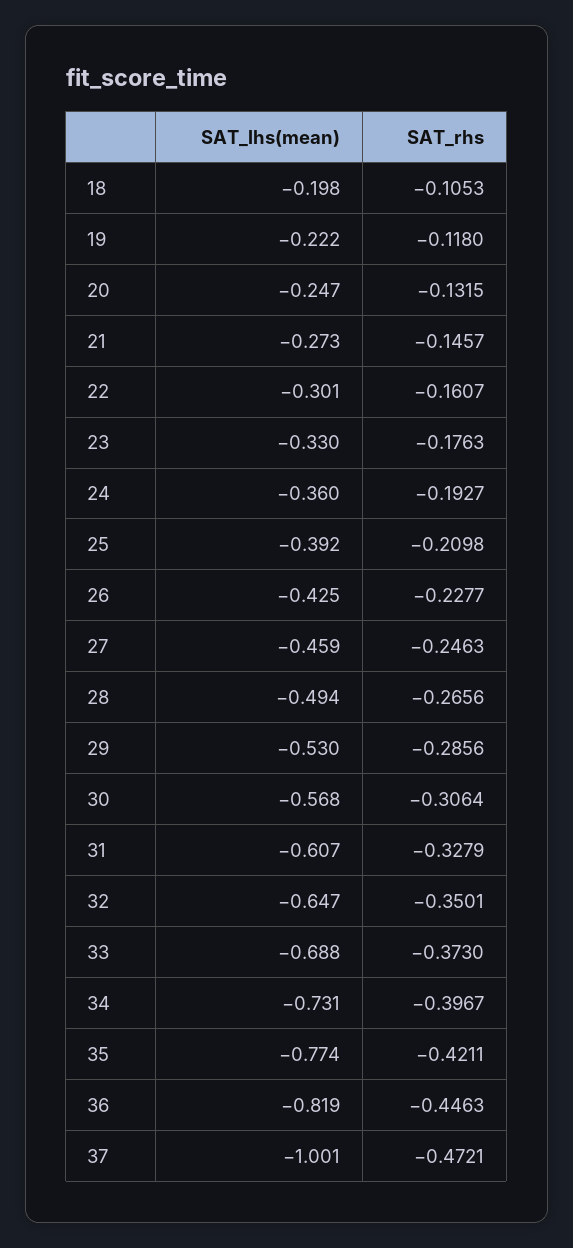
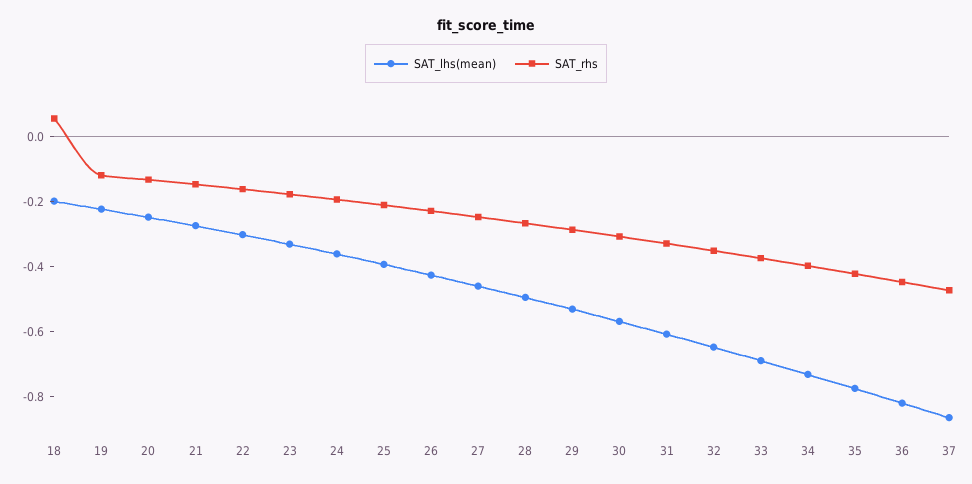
  {
    "SAT_lhs(mean)": {
      "18": -0.198,
      "19": -0.222,
      "20": -0.247,
      "21": -0.273,
      "22": -0.301,
      "23": -0.33,
      "24": -0.36,
      "25": -0.392,
      "26": -0.425,
      "27": -0.459,
      "28": -0.494,
      "29": -0.53,
      "30": -0.568,
      "31": -0.607,
      "32": -0.647,
      "33": -0.688,
      "34": -0.731,
      "35": -0.774,
      "36": -0.819,
-     "37": -1.001
+     "37": -0.85
    },
    "SAT_rhs": {
-     "18": -0.1053,
+     "18": 0.05,
      "19": -0.118,
      "20": -0.1315,
      "21": -0.1457,
      "22": -0.1607,
      "23": -0.1763,
      "24": -0.1927,
      "25": -0.2098,
      "26": -0.2277,
      "27": -0.2463,
      "28": -0.2656,
      "29": -0.2856,
      "30": -0.3064,
      "31": -0.3279,
      "32": -0.3501,
      "33": -0.373,
      "34": -0.3967,
      "35": -0.4211,
      "36": -0.4463,
      "37": -0.4721
    }
  }

